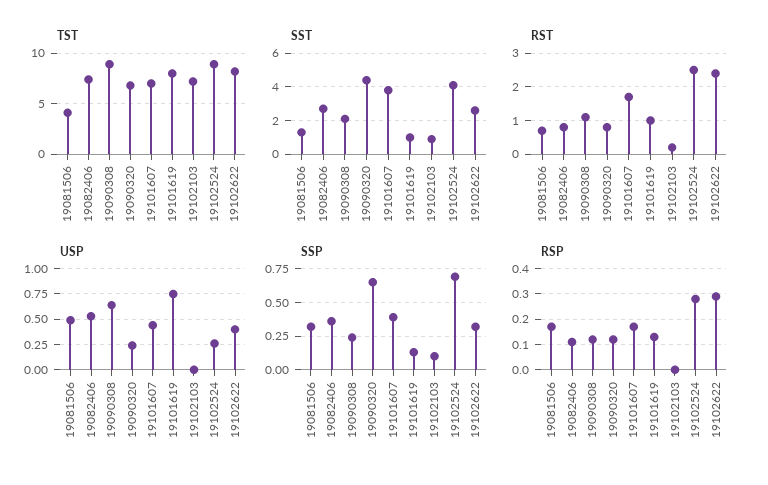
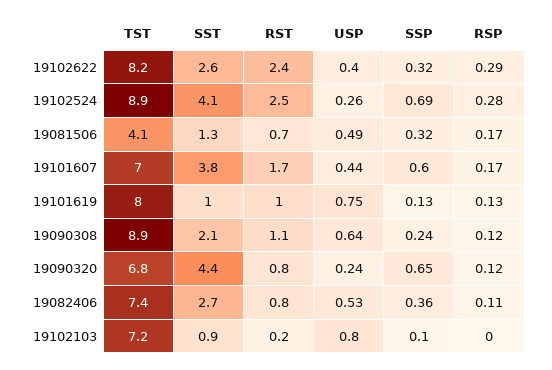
  {
    "TST": {
      "19081506": 4.1,
      "19082406": 7.4,
      "19090308": 8.9,
      "19090320": 6.8,
      "19101607": 7,
      "19101619": 8,
      "19102103": 7.2,
      "19102524": 8.9,
      "19102622": 8.2
    },
    "SST": {
      "19081506": 1.3,
      "19082406": 2.7,
      "19090308": 2.1,
      "19090320": 4.4,
      "19101607": 3.8,
      "19101619": 1,
      "19102103": 0.9,
      "19102524": 4.1,
      "19102622": 2.6
    },
    "RST": {
      "19081506": 0.7,
      "19082406": 0.8,
      "19090308": 1.1,
      "19090320": 0.8,
      "19101607": 1.7,
      "19101619": 1,
      "19102103": 0.2,
      "19102524": 2.5,
      "19102622": 2.4
    },
    "USP": {
      "19081506": 0.49,
      "19082406": 0.53,
      "19090308": 0.64,
      "19090320": 0.24,
      "19101607": 0.44,
      "19101619": 0.75,
-     "19102103": 0,
+     "19102103": 0.8,
      "19102524": 0.26,
      "19102622": 0.4
    },
    "SSP": {
      "19081506": 0.32,
      "19082406": 0.36,
      "19090308": 0.24,
      "19090320": 0.65,
-     "19101607": 0.4,
+     "19101607": 0.6,
      "19101619": 0.13,
      "19102103": 0.1,
      "19102524": 0.69,
      "19102622": 0.32
    },
    "RSP": {
      "19081506": 0.17,
      "19082406": 0.11,
      "19090308": 0.12,
      "19090320": 0.12,
      "19101607": 0.17,
      "19101619": 0.13,
      "19102103": 0,
      "19102524": 0.28,
      "19102622": 0.29
    }
  }

